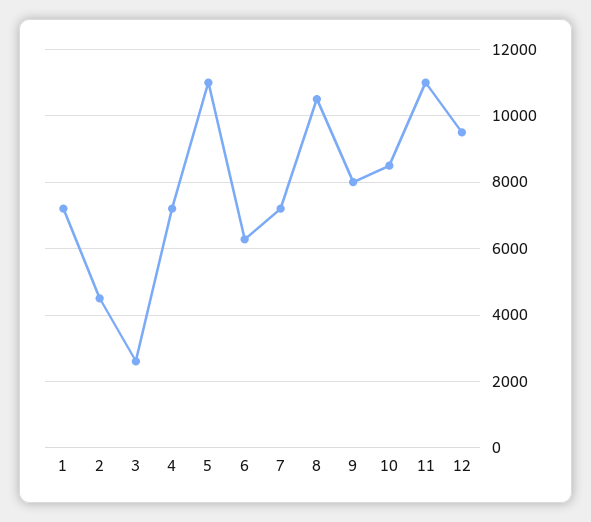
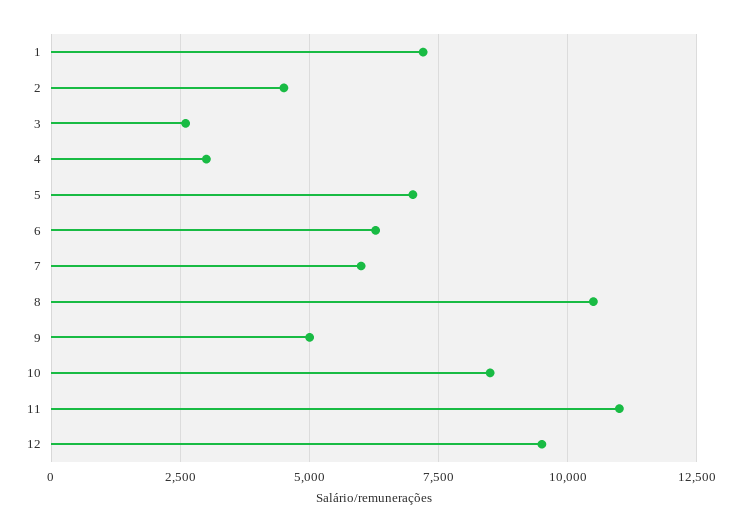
  {
    "1": 7200,
    "2": 4600,
    "3": 2600,
-   "4": 7200,
+   "4": 3000,
-   "5": 11000,
+   "5": 7000,
    "6": 6200,
-   "7": 7200,
+   "7": 6000,
    "8": 10600,
-   "9": 8000,
+   "9": 5000,
    "10": 8600,
    "11": 11000,
    "12": 9600
  }

